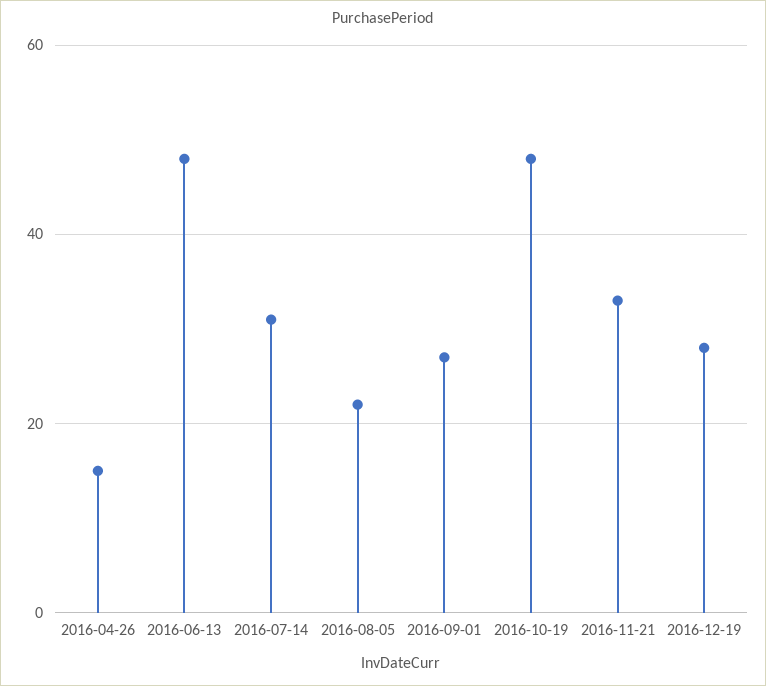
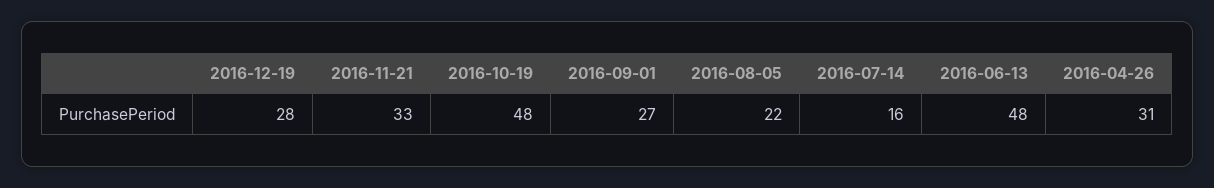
  {
-   "2016-04-26": 15,
+   "2016-04-26": 31,
    "2016-06-13": 48,
-   "2016-07-14": 30,
+   "2016-07-14": 16,
    "2016-08-05": 22,
    "2016-09-01": 27,
    "2016-10-19": 48,
    "2016-11-21": 33,
    "2016-12-19": 28
  }

